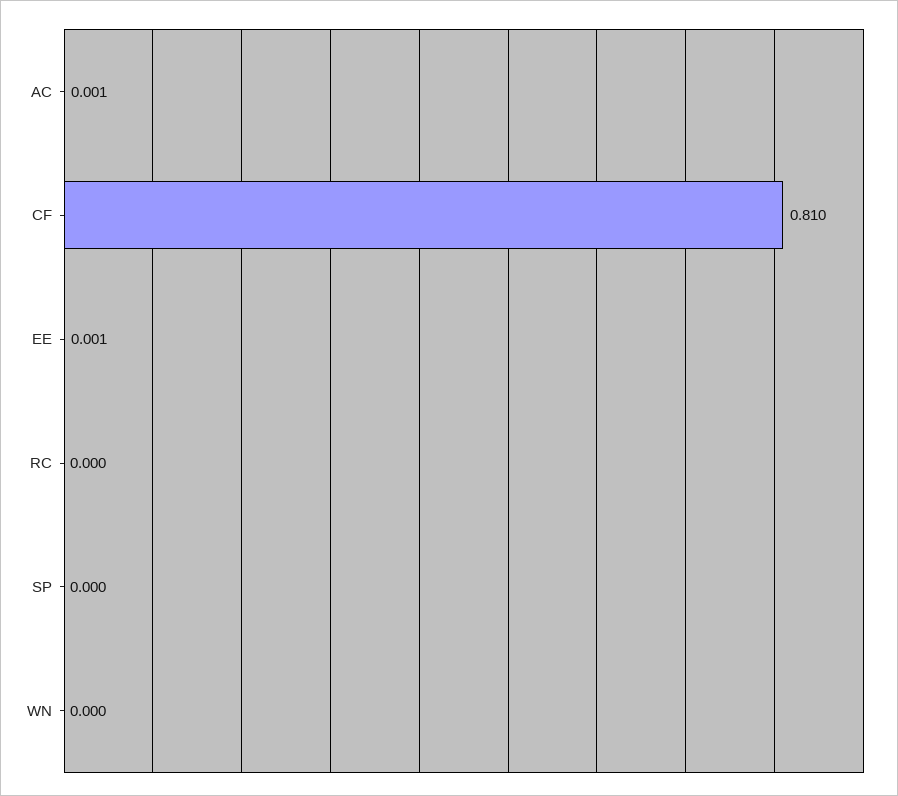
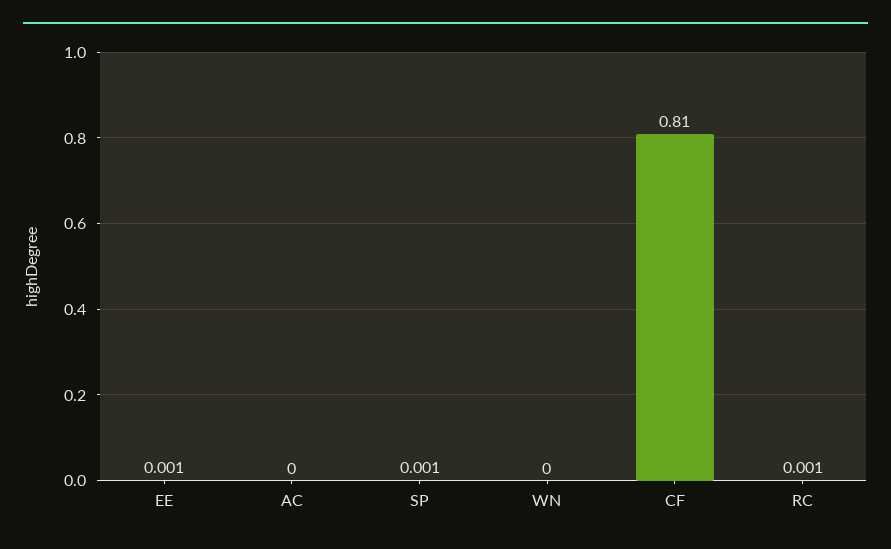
  {
-   "AC": 0.001,
+   "AC": 0,
    "CF": 0.81,
    "EE": 0.001,
-   "RC": 0,
+   "RC": 0.001,
-   "SP": 0,
+   "SP": 0.001,
    "WN": 0
  }

